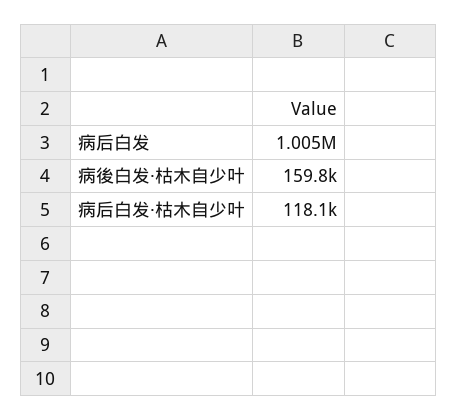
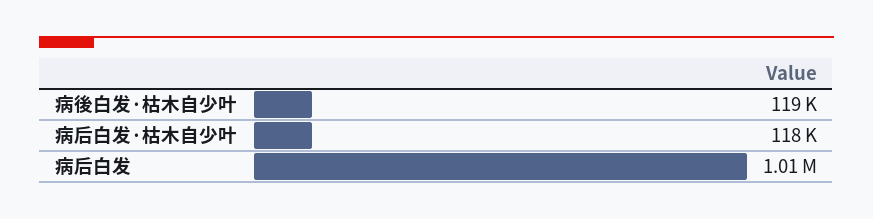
  {
    "病后白发": 1005000,
-   "病後白发·枯木自少叶": 159800,
+   "病後白发·枯木自少叶": 119000,
    "病后白发·枯木自少叶": 118100
  }

